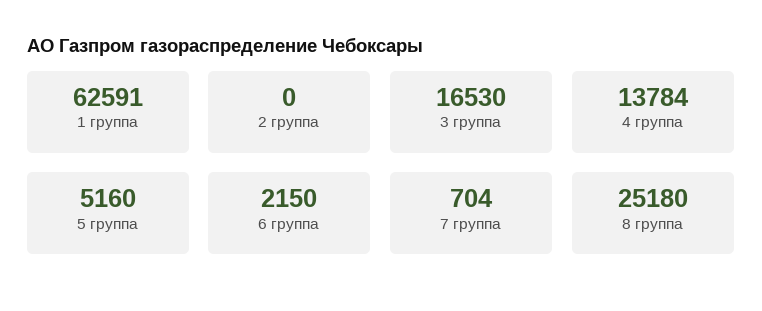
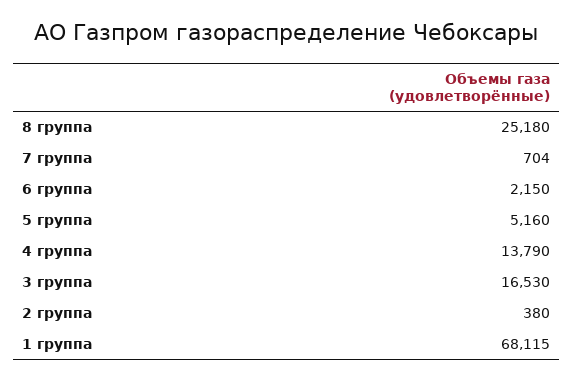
  {
-   "1 группа": 62591,
+   "1 группа": 68115,
-   "2 группа": 0,
+   "2 группа": 380,
    "3 группа": 16530,
-   "4 группа": 13784,
+   "4 группа": 13790,
    "5 группа": 5160,
    "6 группа": 2150,
    "7 группа": 704,
    "8 группа": 25180
  }

